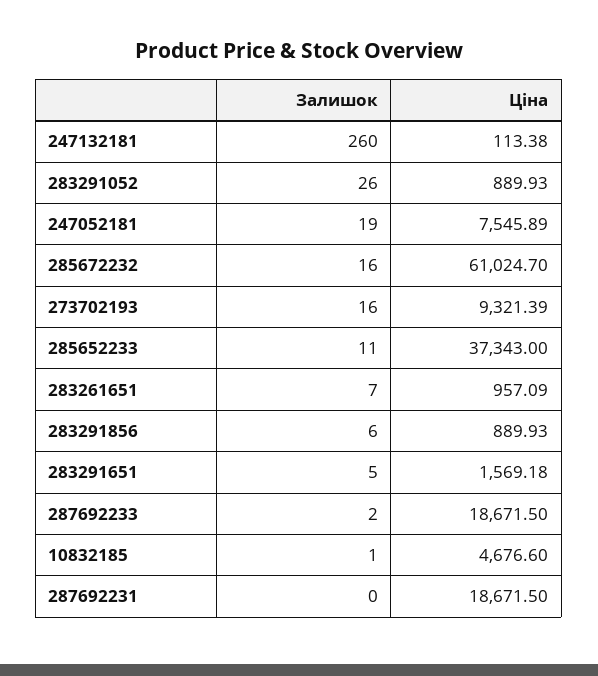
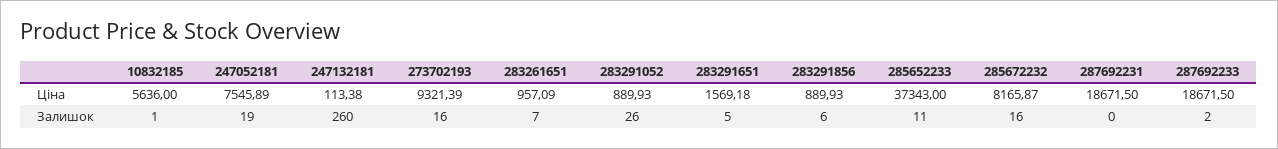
  {
    "Залишок": {
      "247132181": 260,
      "283291052": 26,
      "247052181": 19,
      "285672232": 16,
      "273702193": 16,
      "285652233": 11,
      "283261651": 7,
      "283291856": 6,
      "283291651": 5,
      "287692233": 2,
      "10832185": 1,
      "287692231": 0
    },
    "Ціна": {
      "247132181": 113.38,
      "283291052": 889.93,
      "247052181": 7545.89,
-     "285672232": 61024.7,
+     "285672232": 8165.87,
      "273702193": 9321.39,
      "285652233": 37343,
      "283261651": 957.09,
      "283291856": 889.93,
      "283291651": 1569.18,
      "287692233": 18671.5,
-     "10832185": 4676.6,
+     "10832185": 5636,
      "287692231": 18671.5
    }
  }

